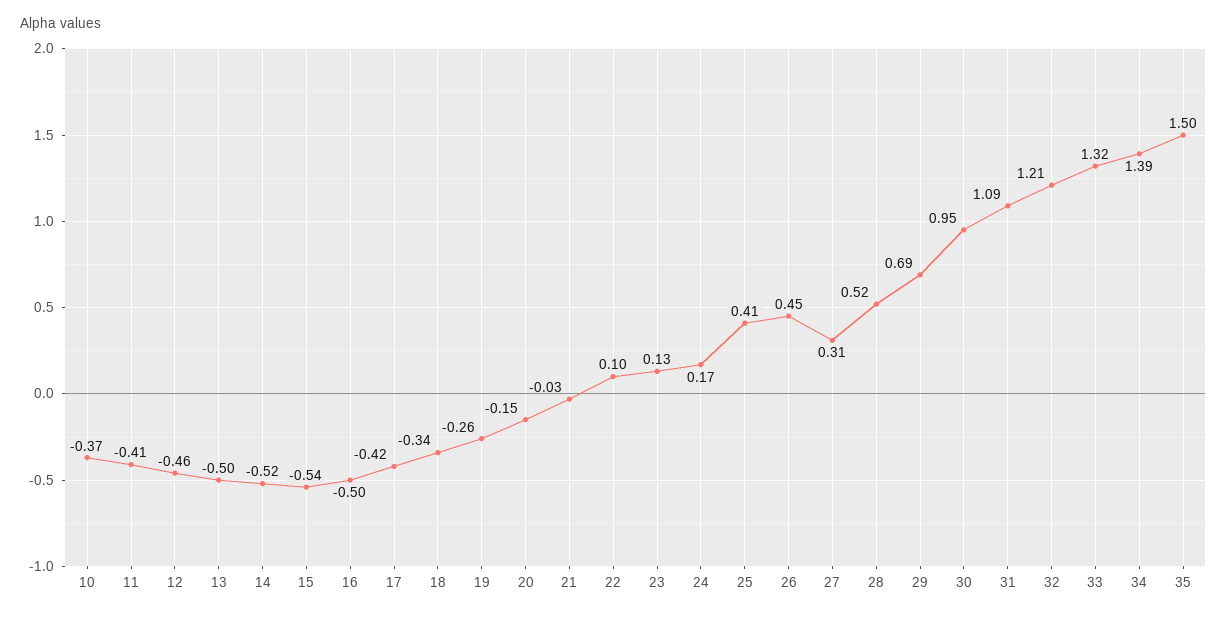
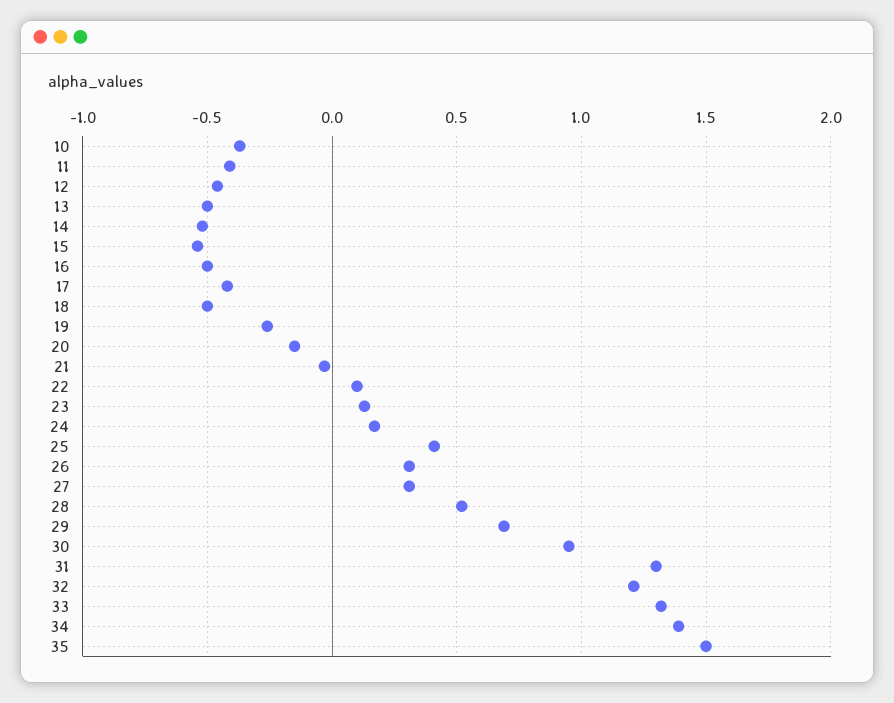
  {
    "10": -0.37,
    "11": -0.41,
    "12": -0.46,
    "13": -0.5,
    "14": -0.52,
    "15": -0.54,
    "16": -0.5,
    "17": -0.42,
-   "18": -0.34,
+   "18": -0.5,
    "19": -0.26,
    "20": -0.15,
    "21": -0.03,
    "22": 0.1,
    "23": 0.13,
    "24": 0.17,
    "25": 0.41,
-   "26": 0.45,
+   "26": 0.3,
    "27": 0.31,
    "28": 0.52,
    "29": 0.69,
    "30": 0.95,
-   "31": 1.09,
+   "31": 1.3,
    "32": 1.21,
    "33": 1.32,
    "34": 1.39,
    "35": 1.5
  }

